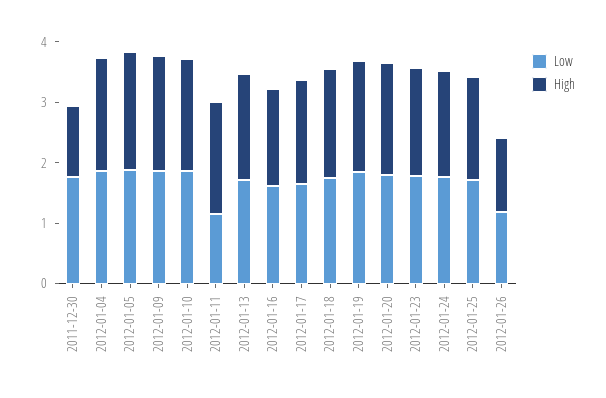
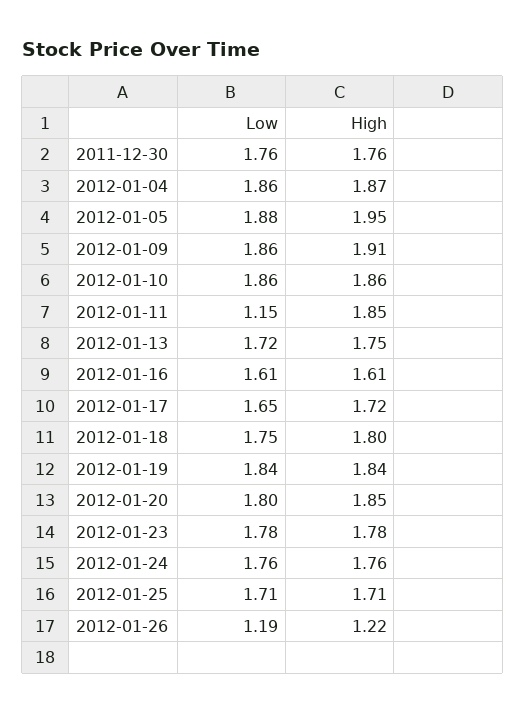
  {
    "Low": {
      "2011-12-30": 1.76,
      "2012-01-04": 1.86,
      "2012-01-05": 1.88,
      "2012-01-09": 1.86,
      "2012-01-10": 1.86,
      "2012-01-11": 1.15,
      "2012-01-13": 1.72,
      "2012-01-16": 1.61,
      "2012-01-17": 1.65,
      "2012-01-18": 1.75,
      "2012-01-19": 1.84,
      "2012-01-20": 1.8,
      "2012-01-23": 1.78,
      "2012-01-24": 1.76,
      "2012-01-25": 1.71,
      "2012-01-26": 1.19
    },
    "High": {
-     "2011-12-30": 1.2,
+     "2011-12-30": 1.76,
      "2012-01-04": 1.87,
      "2012-01-05": 1.95,
      "2012-01-09": 1.91,
      "2012-01-10": 1.86,
      "2012-01-11": 1.85,
      "2012-01-13": 1.75,
      "2012-01-16": 1.61,
      "2012-01-17": 1.72,
      "2012-01-18": 1.8,
      "2012-01-19": 1.84,
      "2012-01-20": 1.85,
      "2012-01-23": 1.78,
      "2012-01-24": 1.76,
      "2012-01-25": 1.71,
      "2012-01-26": 1.22
    }
  }

